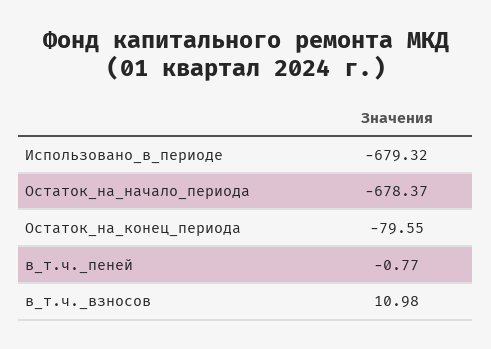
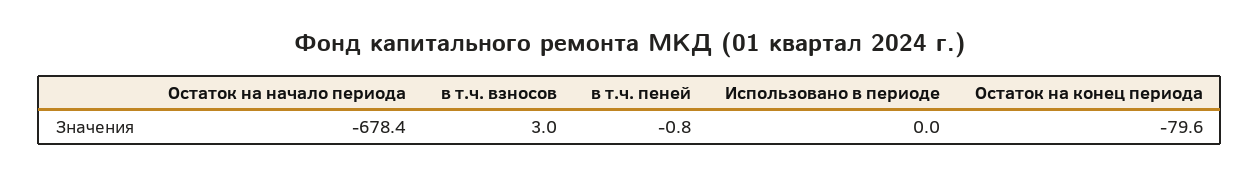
  {
-   "Использовано_в_периоде": -679.32,
+   "Использовано_в_периоде": 0,
    "Остаток_на_начало_периода": -678.37,
    "Остаток_на_конец_периода": -79.55,
    "в_т.ч._пеней": -0.77,
-   "в_т.ч._взносов": 10.98
+   "в_т.ч._взносов": 3
  }

